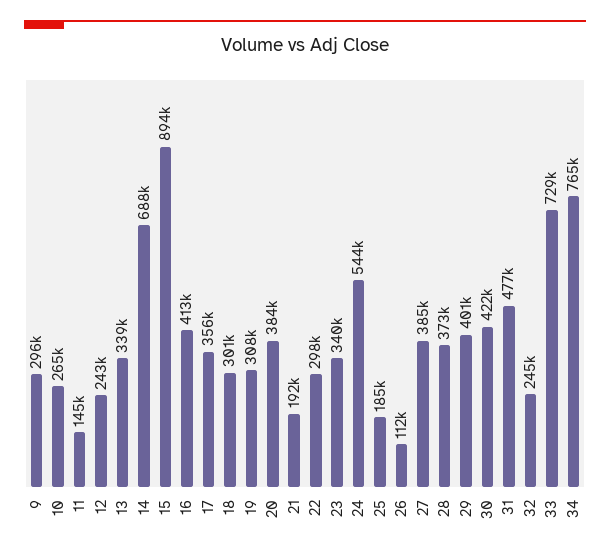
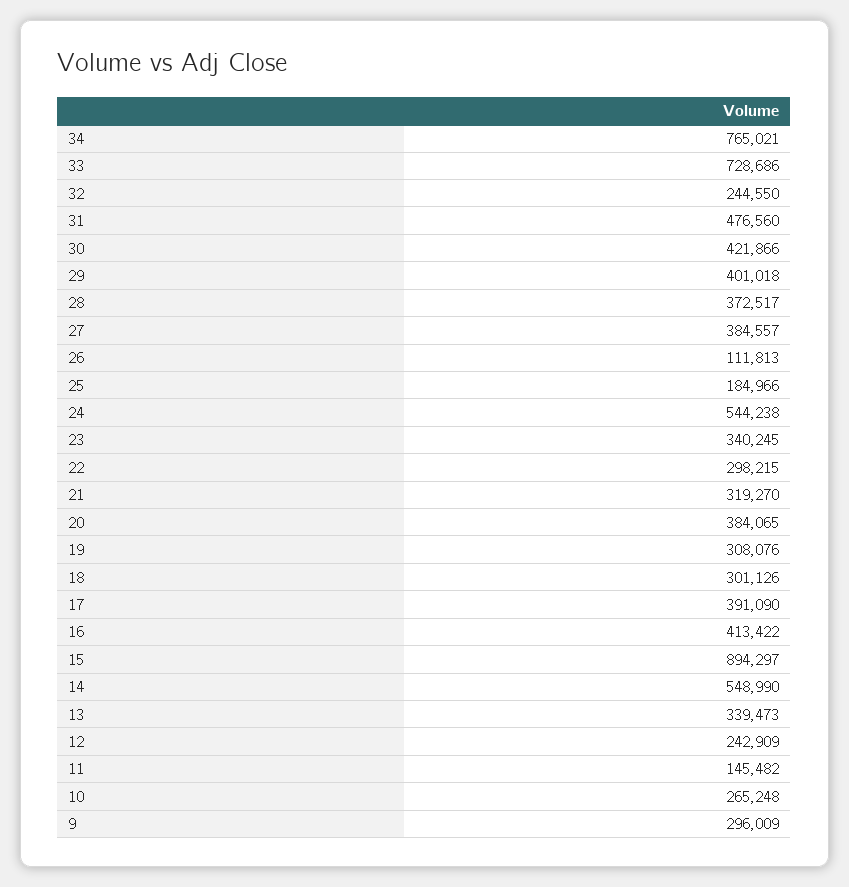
  {
    "9": 296009,
    "10": 265248,
    "11": 145482,
    "12": 242909,
    "13": 339473,
-   "14": 688000,
+   "14": 548990,
    "15": 894297,
    "16": 413422,
-   "17": 356000,
+   "17": 391090,
    "18": 301126,
    "19": 308076,
    "20": 384065,
-   "21": 192000,
+   "21": 319270,
    "22": 298215,
    "23": 340245,
    "24": 544238,
    "25": 184966,
    "26": 111813,
    "27": 384557,
    "28": 372517,
    "29": 401018,
    "30": 421866,
    "31": 476560,
    "32": 244550,
    "33": 728686,
    "34": 765021
  }

